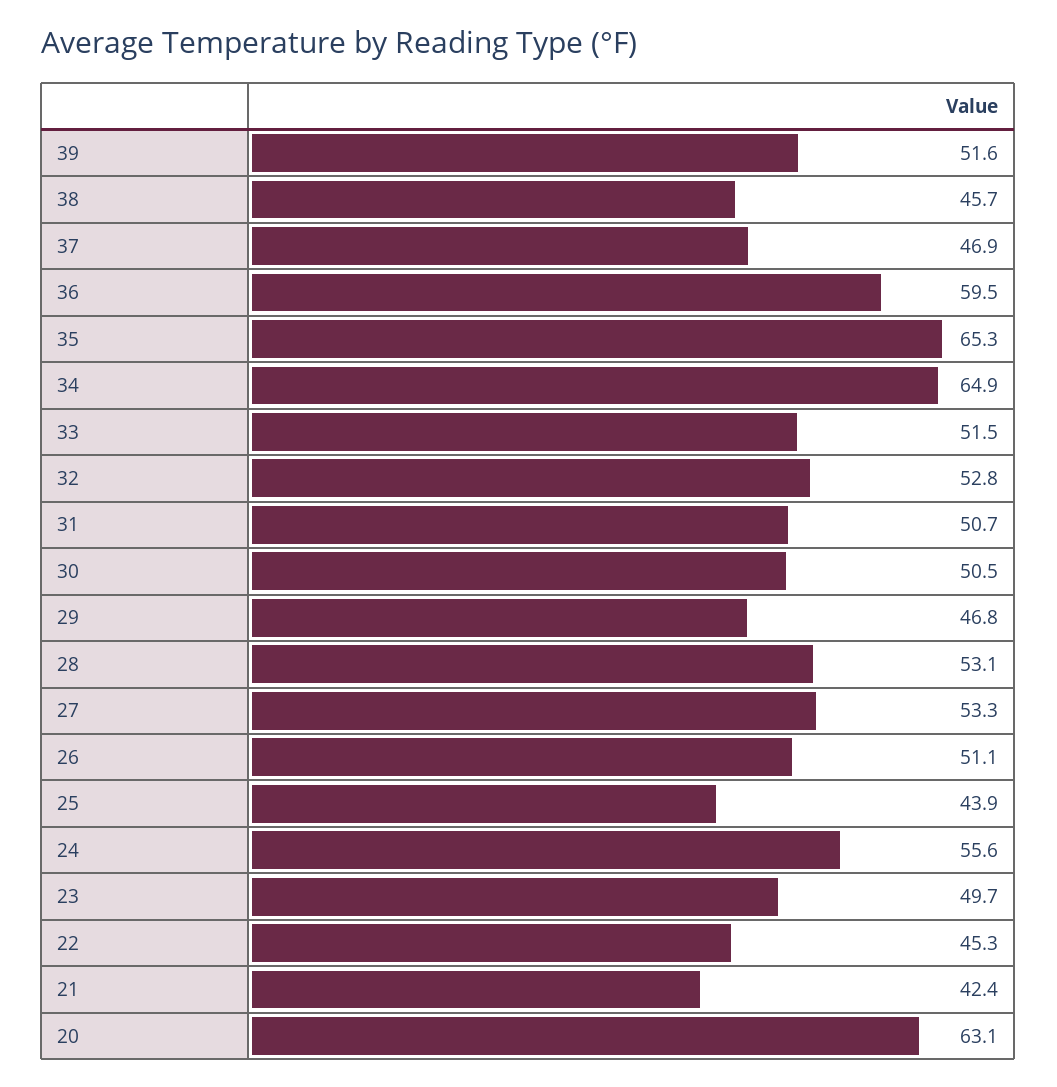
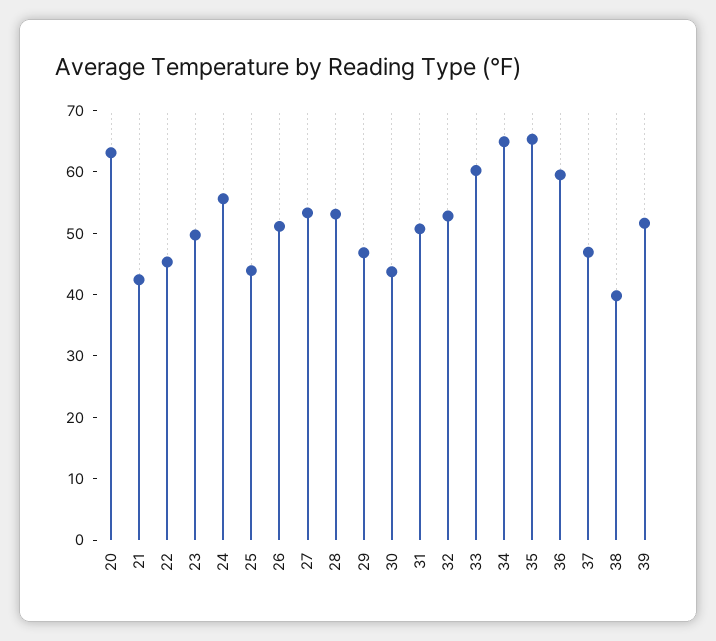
  {
    "39": 51.6,
-   "38": 45.7,
+   "38": 40,
    "37": 46.9,
    "36": 59.5,
    "35": 65.3,
    "34": 64.9,
-   "33": 51.5,
+   "33": 60,
    "32": 52.8,
    "31": 50.7,
-   "30": 50.5,
+   "30": 44,
    "29": 46.8,
    "28": 53.1,
    "27": 53.3,
    "26": 51.1,
    "25": 43.9,
    "24": 55.6,
    "23": 49.7,
    "22": 45.3,
    "21": 42.4,
    "20": 63.1
  }

